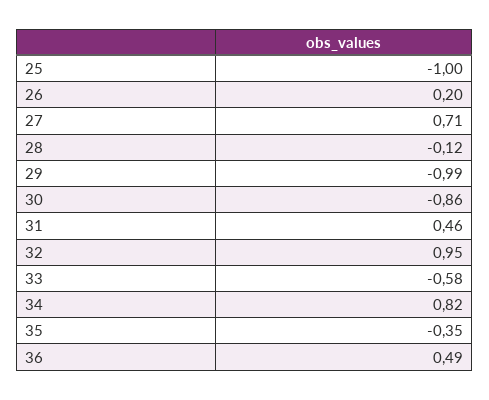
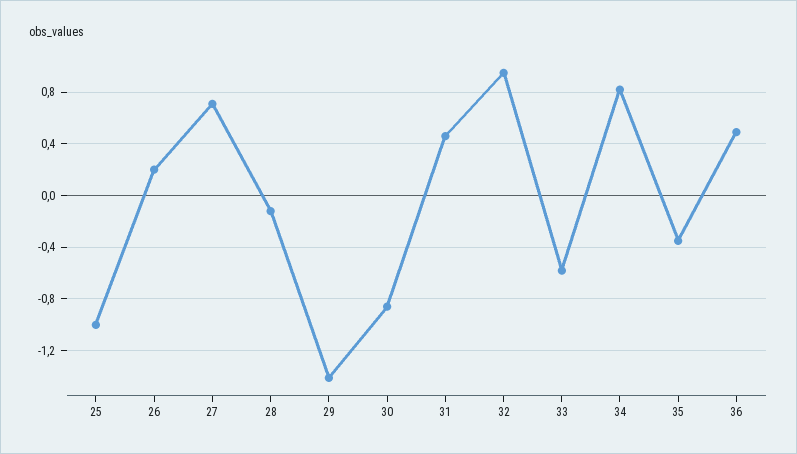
  {
    "25": -1,
    "26": 0.2,
    "27": 0.71,
    "28": -0.12,
-   "29": -0.99,
+   "29": -1.4,
    "30": -0.86,
    "31": 0.46,
    "32": 0.95,
    "33": -0.58,
    "34": 0.82,
    "35": -0.35,
    "36": 0.49
  }

